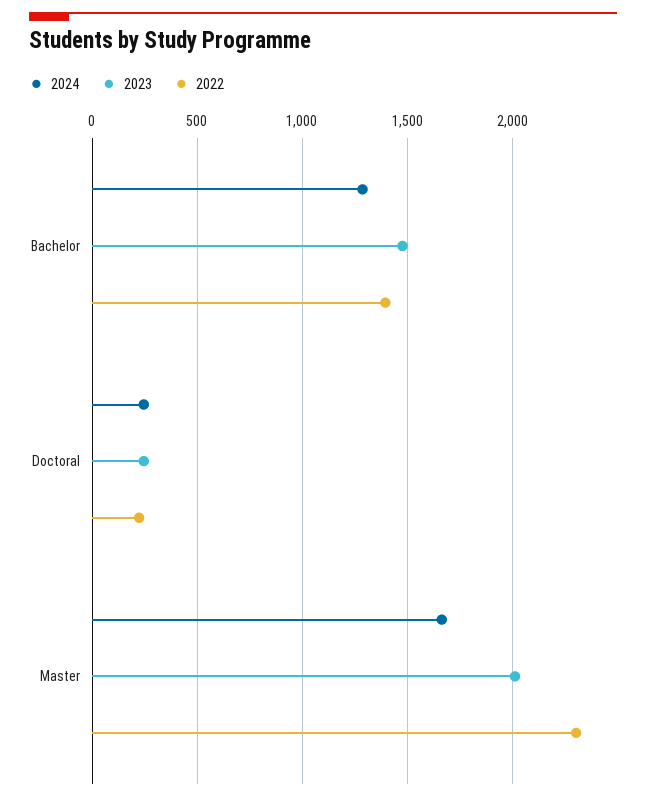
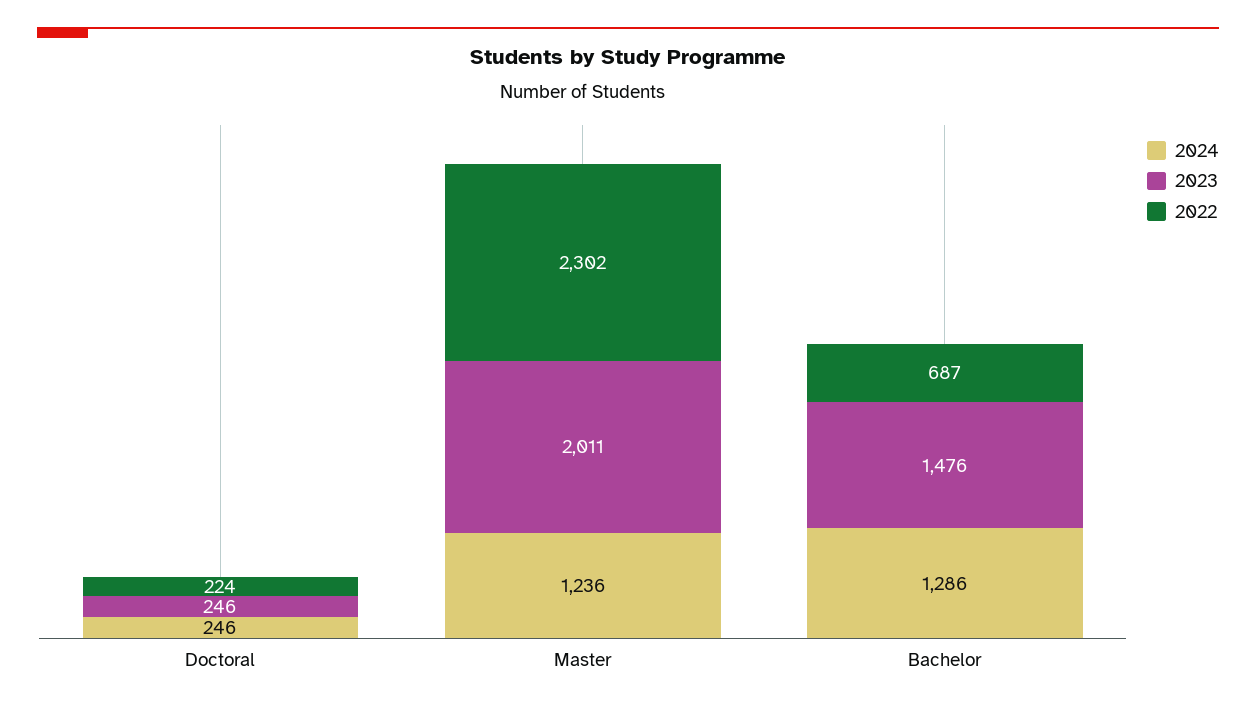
  {
    "2024": {
      "Bachelor": 1286,
      "Doctoral": 246,
-     "Master": 1650
+     "Master": 1236
    },
    "2023": {
      "Bachelor": 1476,
      "Doctoral": 246,
      "Master": 2011
    },
    "2022": {
-     "Bachelor": 1400,
+     "Bachelor": 687,
      "Doctoral": 224,
      "Master": 2302
    }
  }

